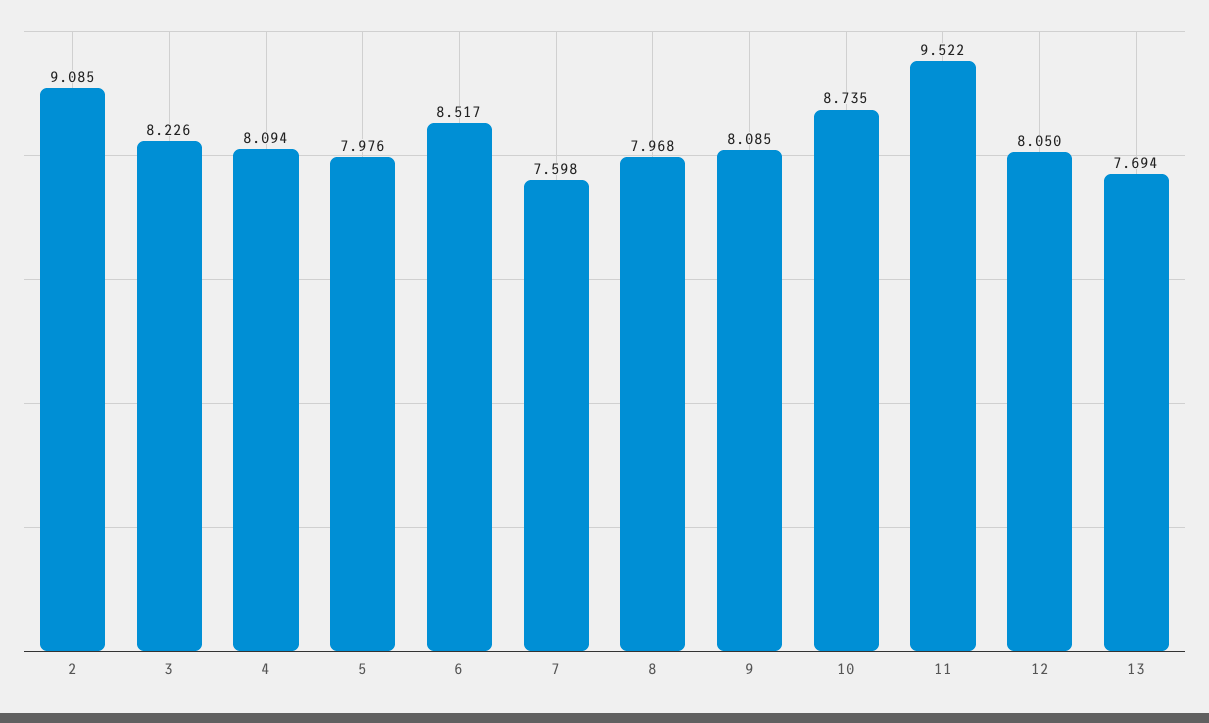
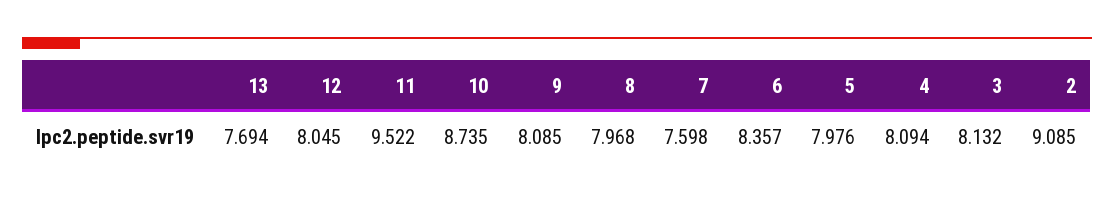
  {
    "2": 9.085,
-   "3": 8.226,
+   "3": 8.132,
    "4": 8.094,
    "5": 7.976,
-   "6": 8.517,
+   "6": 8.357,
    "7": 7.598,
    "8": 7.968,
    "9": 8.085,
    "10": 8.735,
    "11": 9.522,
-   "12": 8.05,
+   "12": 8.045,
    "13": 7.694
  }

